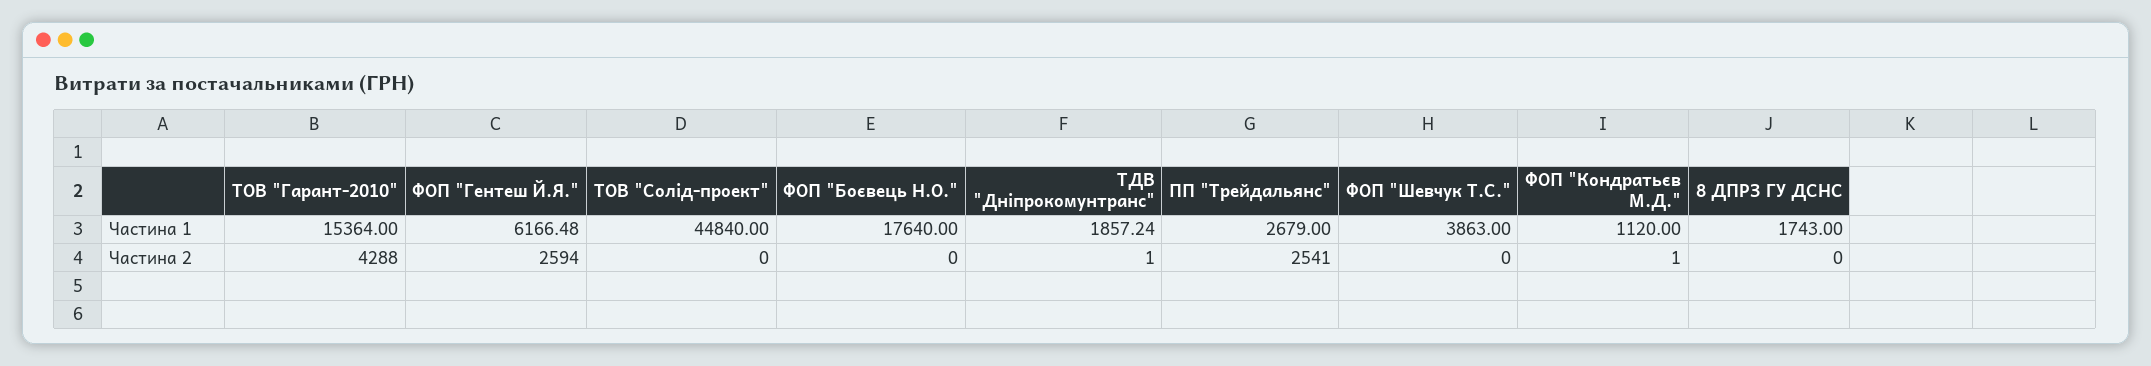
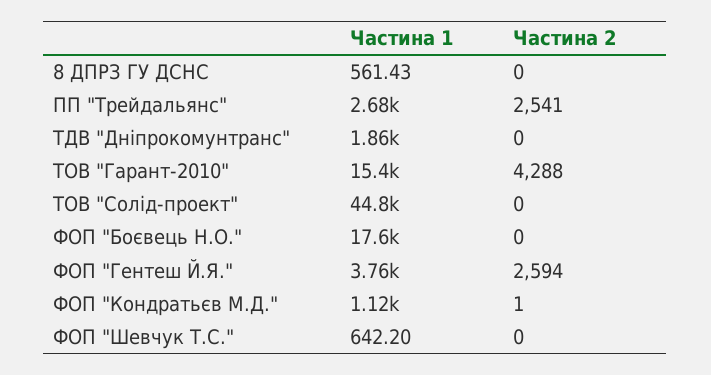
  {
    "ТОВ \"Гарант-2010\"": {
      "Частина 1": 15364,
      "Частина 2": 4288
    },
    "ФОП \"Гентеш Й.Я.\"": {
-     "Частина 1": 6166.48,
+     "Частина 1": 3760,
      "Частина 2": 2594
    },
    "ТОВ \"Солід-проект\"": {
      "Частина 1": 44840,
      "Частина 2": 0
    },
    "ФОП \"Боєвець Н.О.\"": {
      "Частина 1": 17640,
      "Частина 2": 0
    },
    "ТДВ \"Дніпрокомунтранс\"": {
      "Частина 1": 1857.24,
-     "Частина 2": 1
+     "Частина 2": 0
    },
    "ПП \"Трейдальянс\"": {
      "Частина 1": 2679,
      "Частина 2": 2541
    },
    "ФОП \"Шевчук Т.С.\"": {
-     "Частина 1": 3863,
+     "Частина 1": 642.2,
      "Частина 2": 0
    },
    "ФОП \"Кондратьєв М.Д.\"": {
      "Частина 1": 1120,
      "Частина 2": 1
    },
    "8 ДПРЗ ГУ ДСНС": {
-     "Частина 1": 1743,
+     "Частина 1": 561.43,
      "Частина 2": 0
    }
  }

